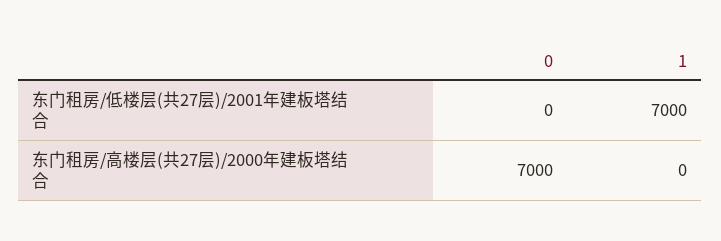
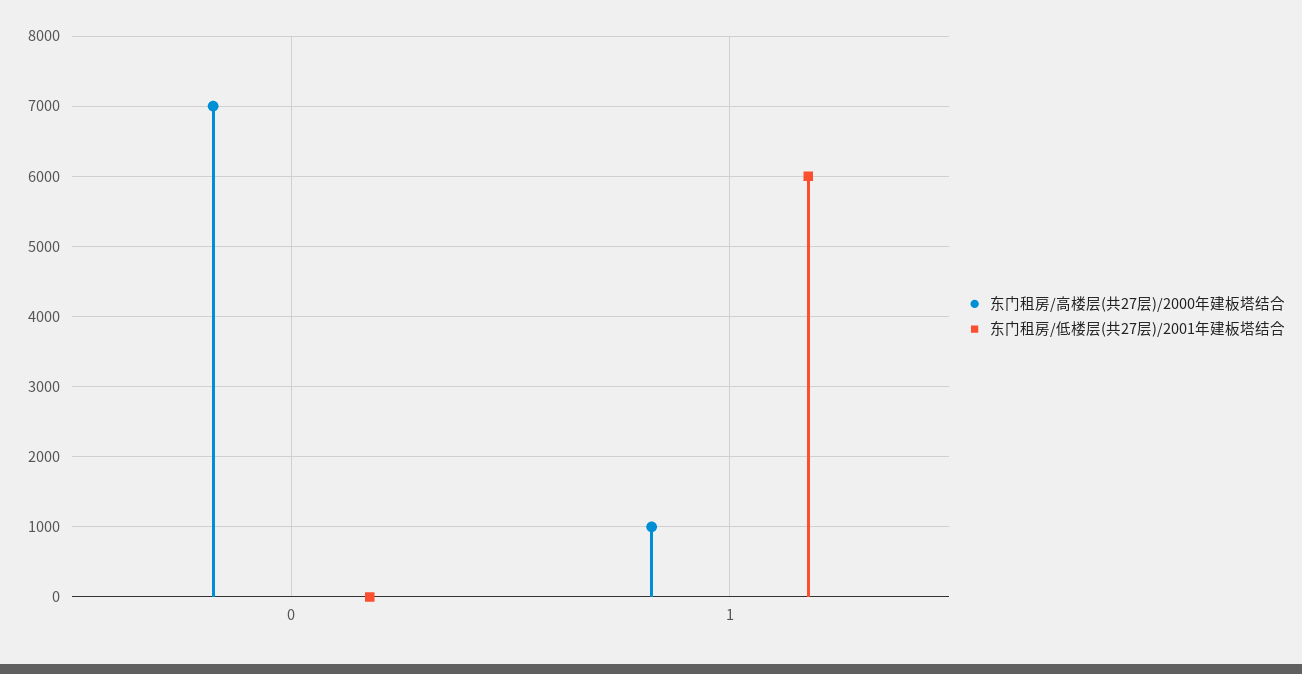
  {
    "东门租房/低楼层(共27层)/2001年建板塔结合": {
      "0": 0,
-     "1": 7000
+     "1": 6000
    },
    "东门租房/高楼层(共27层)/2000年建板塔结合": {
      "0": 7000,
-     "1": 0
+     "1": 1000
    }
  }

